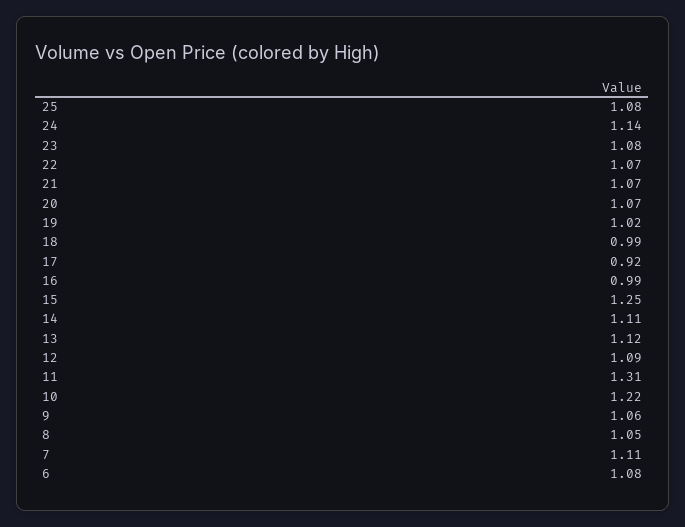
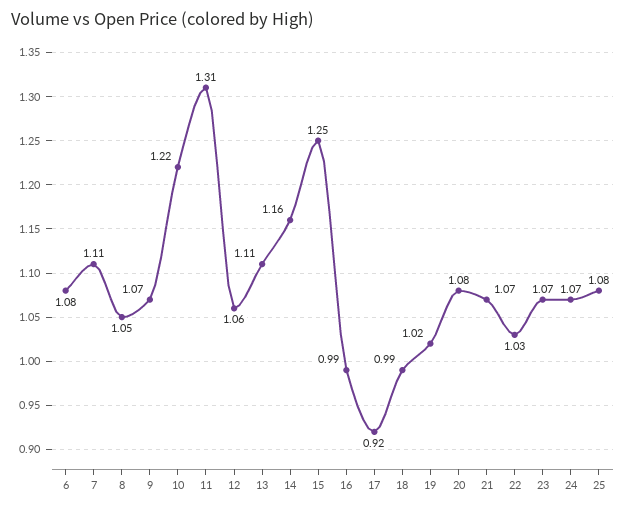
  {
    "25": 1.08,
-   "24": 1.14,
+   "24": 1.07,
-   "23": 1.08,
+   "23": 1.07,
-   "22": 1.07,
+   "22": 1.03,
    "21": 1.07,
-   "20": 1.07,
+   "20": 1.08,
    "19": 1.02,
    "18": 0.99,
    "17": 0.92,
    "16": 0.99,
    "15": 1.25,
-   "14": 1.11,
+   "14": 1.16,
-   "13": 1.12,
+   "13": 1.11,
-   "12": 1.09,
+   "12": 1.06,
    "11": 1.31,
    "10": 1.22,
-   "9": 1.06,
+   "9": 1.07,
    "8": 1.05,
    "7": 1.11,
    "6": 1.08
  }

